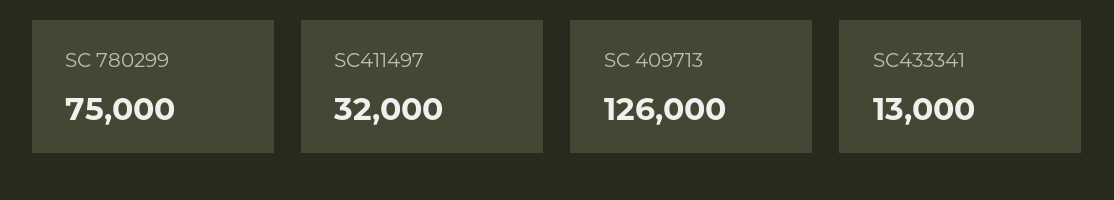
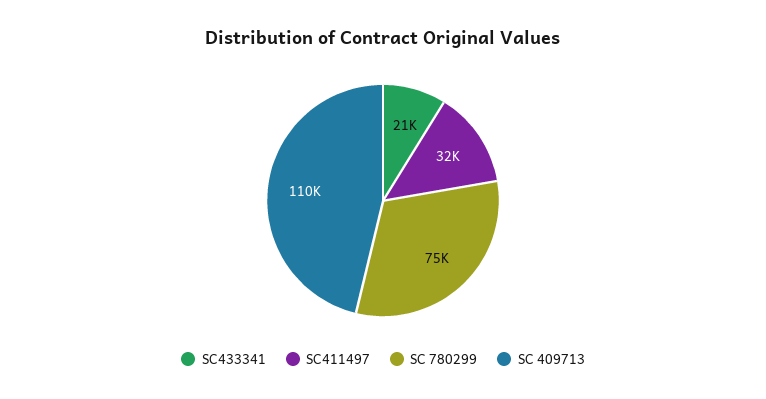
  {
    "SC 780299": 75000,
    "SC411497": 32000,
-   "SC 409713": 126000,
+   "SC 409713": 110000,
-   "SC433341": 13000
+   "SC433341": 21000
  }

